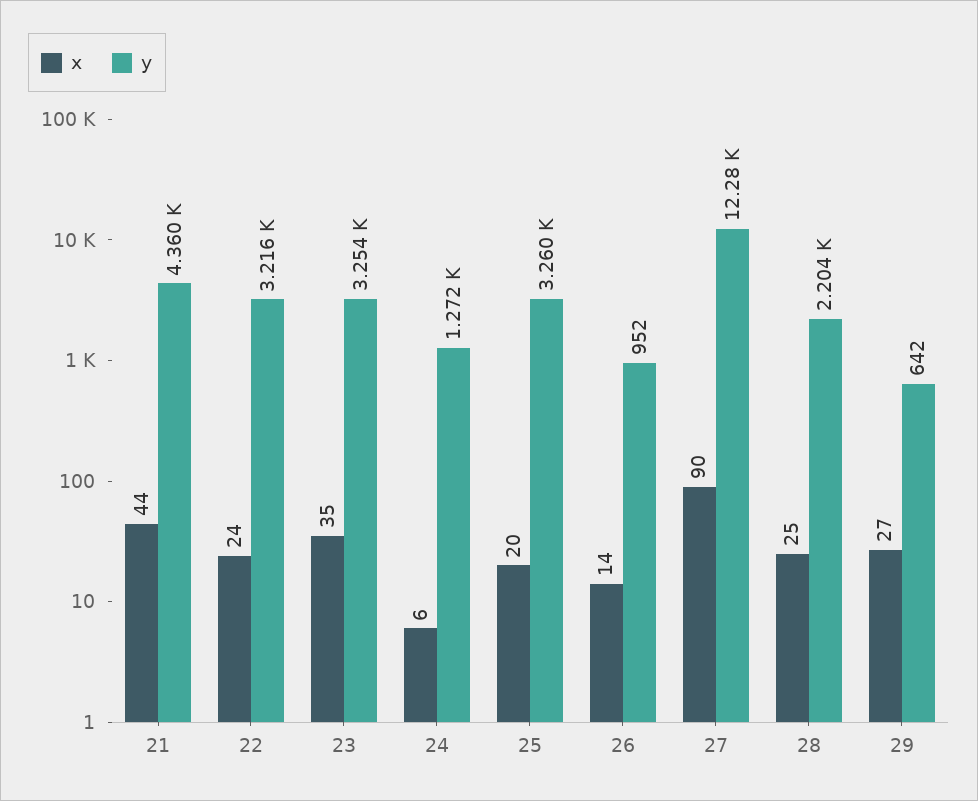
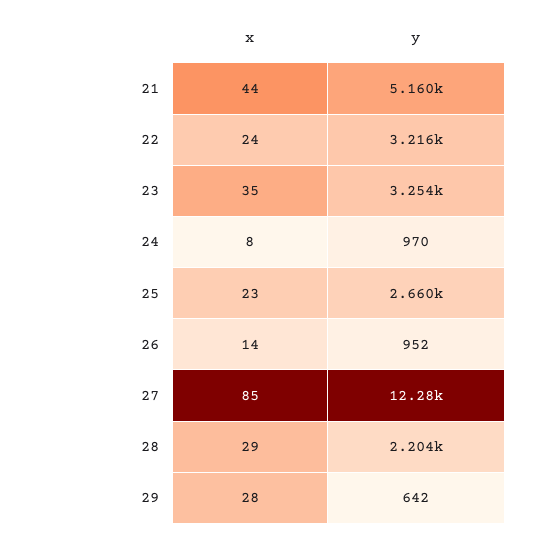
  {
    "x": {
      "21": 44,
      "22": 24,
      "23": 35,
-     "24": 6,
+     "24": 8,
-     "25": 20,
+     "25": 23,
      "26": 14,
-     "27": 90,
+     "27": 85,
-     "28": 25,
+     "28": 29,
-     "29": 27
+     "29": 28
    },
    "y": {
-     "21": 4360,
+     "21": 5160,
      "22": 3216,
      "23": 3254,
-     "24": 1272,
+     "24": 970,
-     "25": 3260,
+     "25": 2660,
      "26": 952,
      "27": 12280,
      "28": 2204,
      "29": 642
    }
  }

